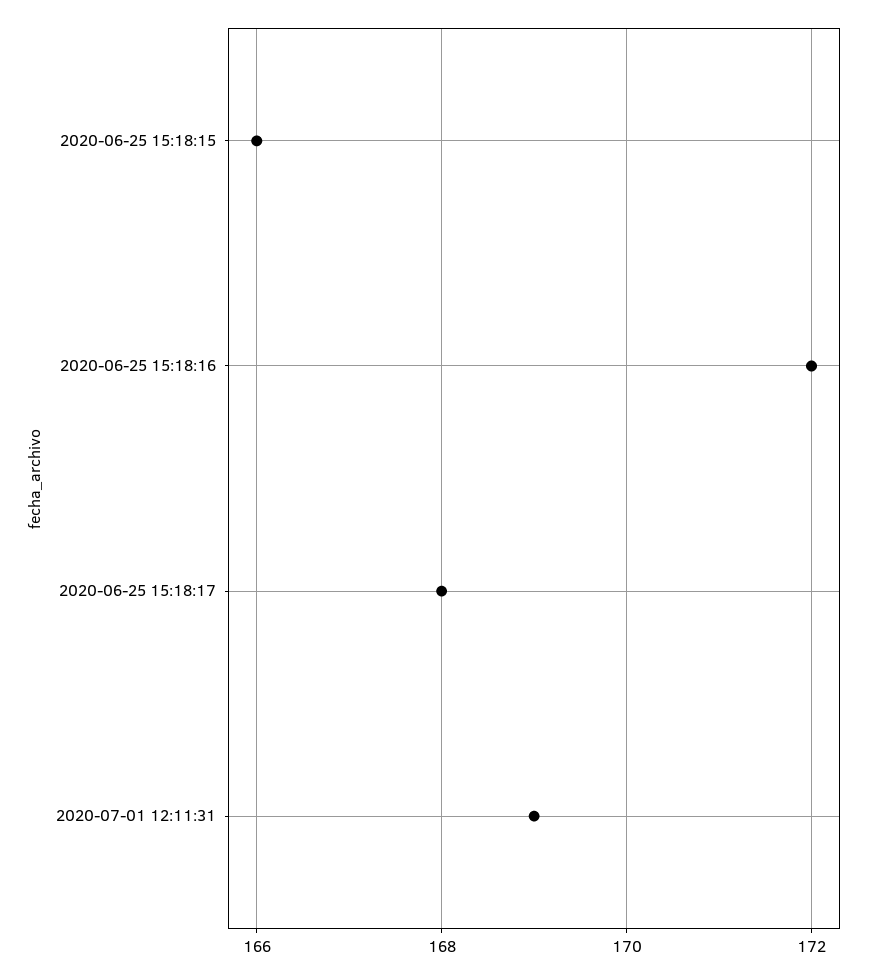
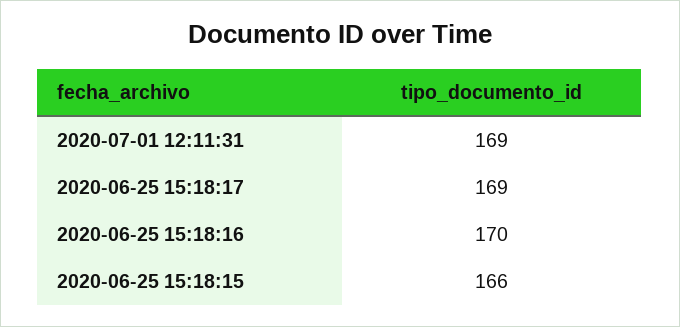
  {
    "2020-06-25 15:18:15": 166,
-   "2020-06-25 15:18:16": 172,
+   "2020-06-25 15:18:16": 170,
-   "2020-06-25 15:18:17": 168,
+   "2020-06-25 15:18:17": 169,
    "2020-07-01 12:11:31": 169
  }

